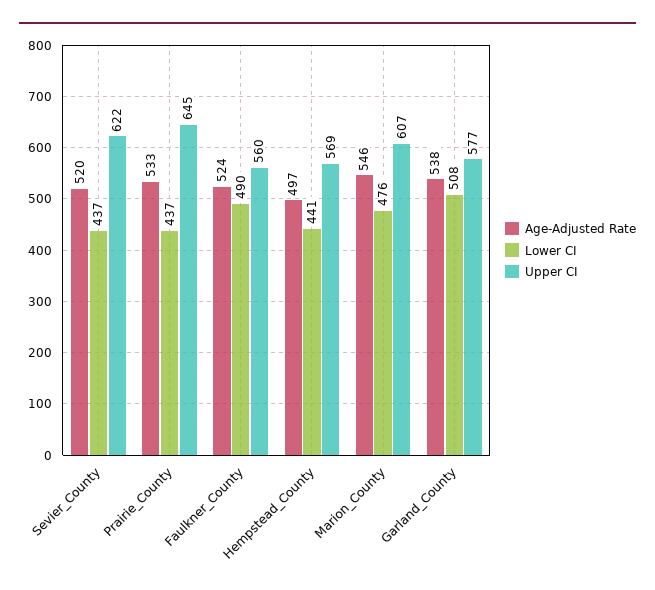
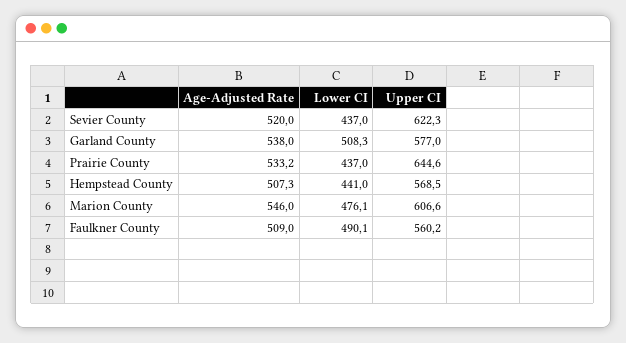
  {
    "Age-Adjusted Rate": {
      "Sevier_County": 520,
      "Prairie_County": 533.2,
-     "Faulkner_County": 524,
+     "Faulkner_County": 509,
-     "Hempstead_County": 497,
+     "Hempstead_County": 507.3,
      "Marion_County": 546,
      "Garland_County": 538
    },
    "Lower CI": {
      "Sevier_County": 437,
      "Prairie_County": 437,
      "Faulkner_County": 490.1,
      "Hempstead_County": 441,
      "Marion_County": 476.1,
      "Garland_County": 508.3
    },
    "Upper CI": {
      "Sevier_County": 622.3,
      "Prairie_County": 644.6,
      "Faulkner_County": 560.2,
      "Hempstead_County": 568.5,
      "Marion_County": 606.6,
      "Garland_County": 577
    }
  }

